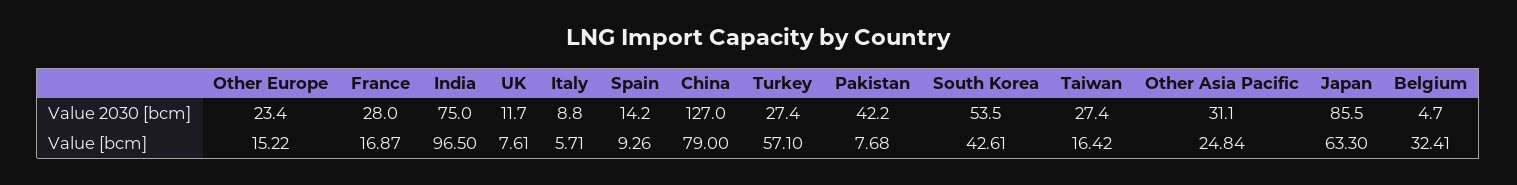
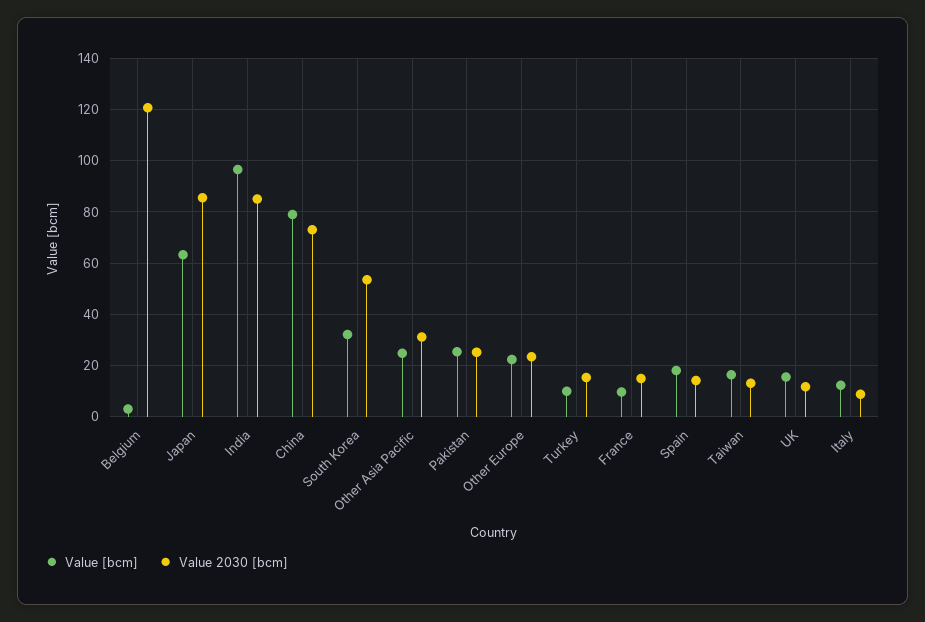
  {
    "Value 2030 [bcm]": {
      "Other Europe": 23.4,
-     "France": 28,
+     "France": 15,
-     "India": 75,
+     "India": 85,
      "UK": 11.7,
      "Italy": 8.8,
      "Spain": 14.2,
-     "China": 127,
+     "China": 72.5,
-     "Turkey": 27.4,
+     "Turkey": 15,
-     "Pakistan": 42.2,
+     "Pakistan": 25,
      "South Korea": 53.5,
-     "Taiwan": 27.4,
+     "Taiwan": 12.5,
      "Other Asia Pacific": 31.1,
      "Japan": 85.5,
-     "Belgium": 4.7
+     "Belgium": 120
    },
    "Value [bcm]": {
-     "Other Europe": 15.22,
+     "Other Europe": 22.5,
-     "France": 16.87,
+     "France": 10,
      "India": 96.5,
-     "UK": 7.61,
+     "UK": 15,
-     "Italy": 5.71,
+     "Italy": 12.5,
-     "Spain": 9.26,
+     "Spain": 17.5,
      "China": 79,
-     "Turkey": 57.1,
+     "Turkey": 10,
-     "Pakistan": 7.68,
+     "Pakistan": 25,
-     "South Korea": 42.61,
+     "South Korea": 32.5,
      "Taiwan": 16.42,
      "Other Asia Pacific": 24.84,
      "Japan": 63.3,
-     "Belgium": 32.41
+     "Belgium": 2.5
    }
  }

